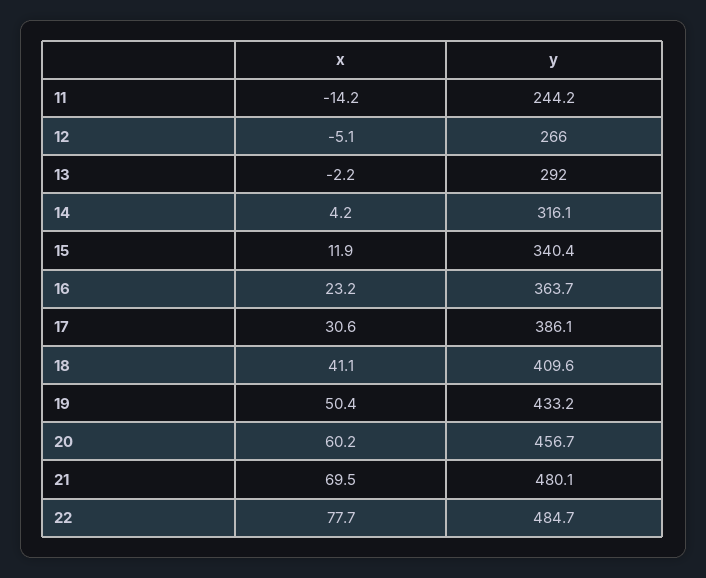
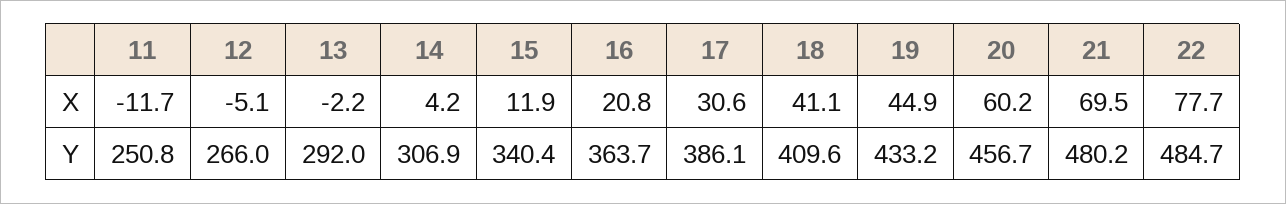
  {
    "x": {
-     "11": -14.2,
+     "11": -11.7,
      "12": -5.1,
      "13": -2.2,
      "14": 4.2,
      "15": 11.9,
-     "16": 23.2,
+     "16": 20.8,
      "17": 30.6,
      "18": 41.1,
-     "19": 50.4,
+     "19": 44.9,
      "20": 60.2,
      "21": 69.5,
      "22": 77.7
    },
    "y": {
-     "11": 244.2,
+     "11": 250.8,
      "12": 266,
      "13": 292,
-     "14": 316.1,
+     "14": 306.9,
      "15": 340.4,
      "16": 363.7,
      "17": 386.1,
      "18": 409.6,
      "19": 433.2,
      "20": 456.7,
-     "21": 480.1,
+     "21": 480.2,
      "22": 484.7
    }
  }

